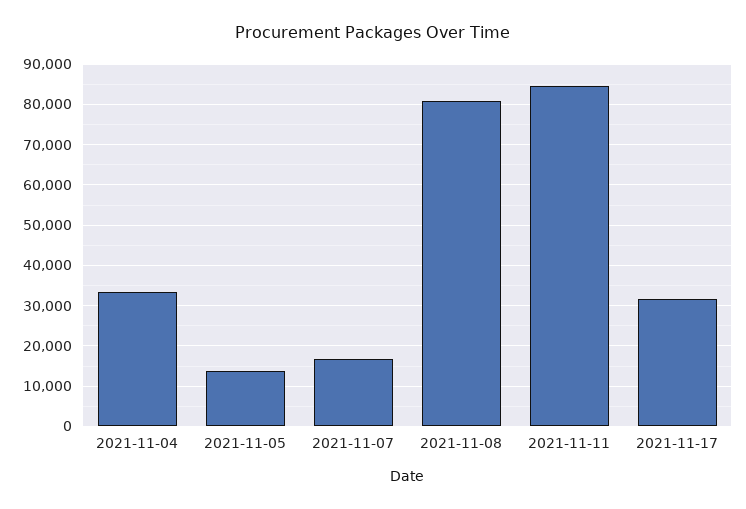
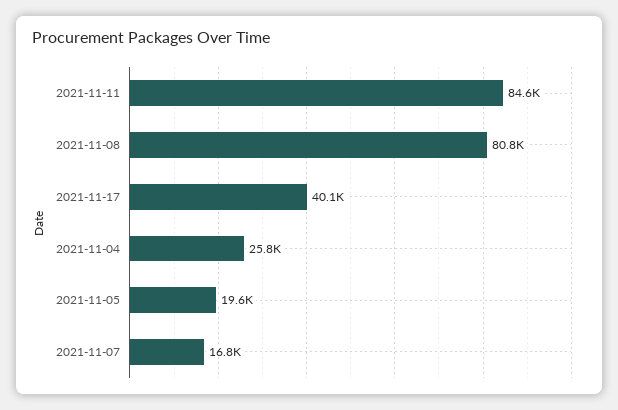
  {
-   "2021-11-04": 34000,
+   "2021-11-04": 25800,
-   "2021-11-05": 14000,
+   "2021-11-05": 19600,
    "2021-11-07": 16800,
    "2021-11-08": 80800,
    "2021-11-11": 84600,
-   "2021-11-17": 32000
+   "2021-11-17": 40100
  }

